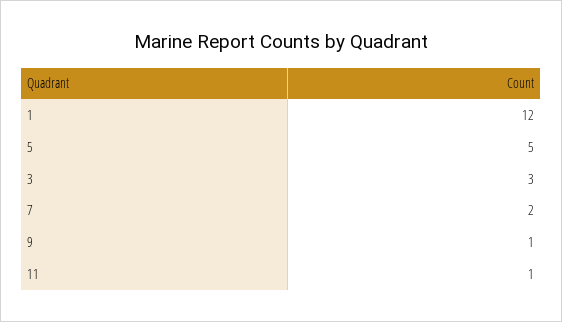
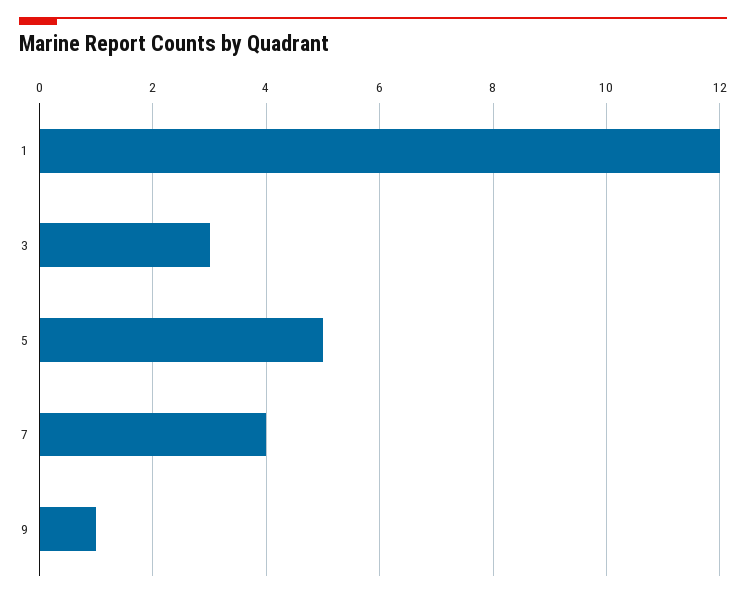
  {
    "1": 12,
    "5": 5,
    "3": 3,
-   "7": 2,
+   "7": 4,
-   "9": 1,
+   "9": 1
-   "11": 1
  }

